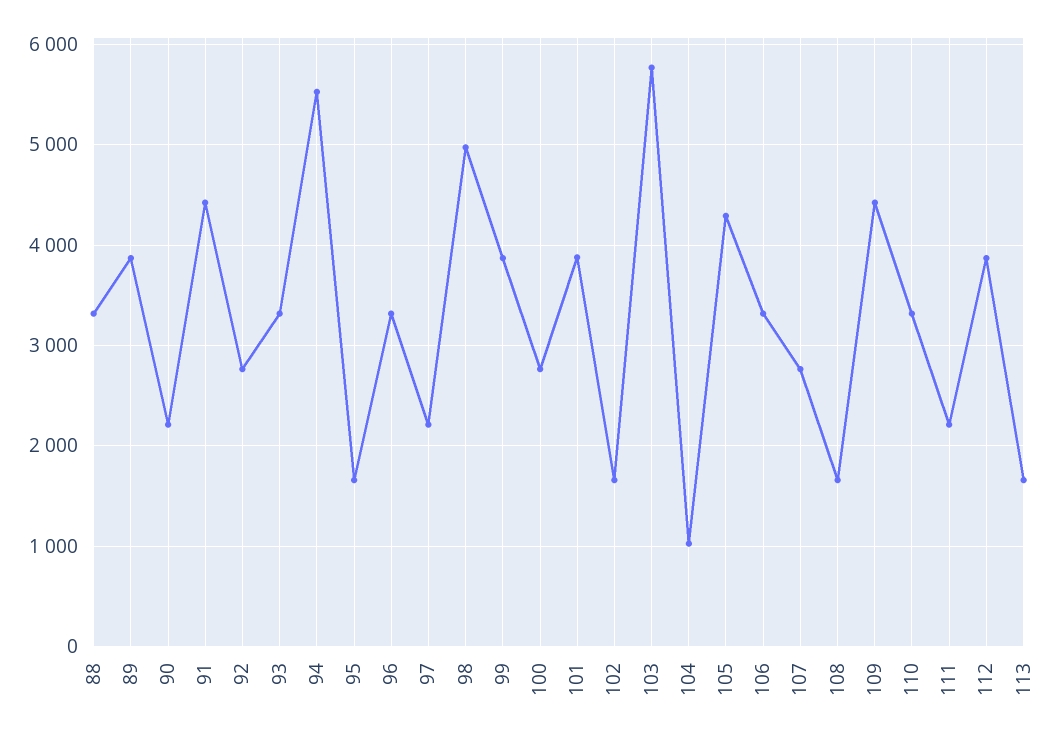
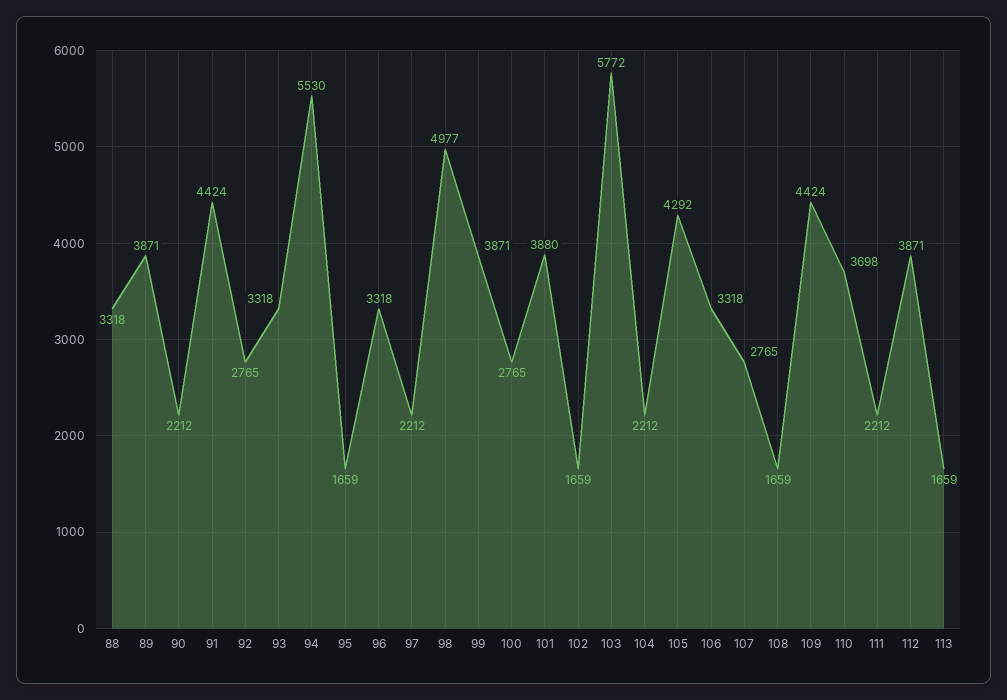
  {
    "88": 3318,
    "89": 3871,
    "90": 2212,
    "91": 4424,
    "92": 2765,
    "93": 3318,
    "94": 5530,
    "95": 1659,
    "96": 3318,
    "97": 2212,
    "98": 4977,
    "99": 3871,
    "100": 2765,
    "101": 3880,
    "102": 1659,
    "103": 5772,
-   "104": 1000,
+   "104": 2212,
    "105": 4292,
    "106": 3318,
    "107": 2765,
    "108": 1659,
    "109": 4424,
-   "110": 3300,
+   "110": 3698,
    "111": 2212,
    "112": 3871,
    "113": 1659
  }

